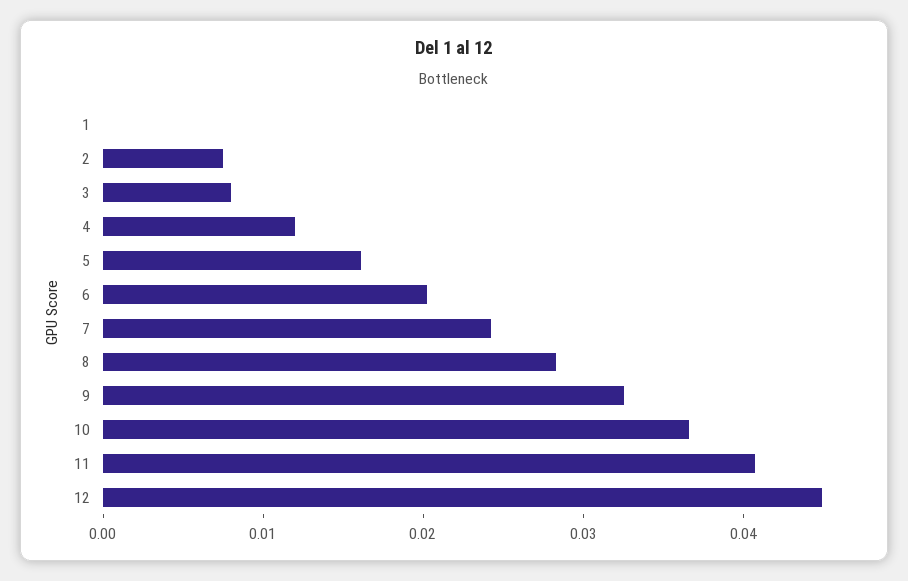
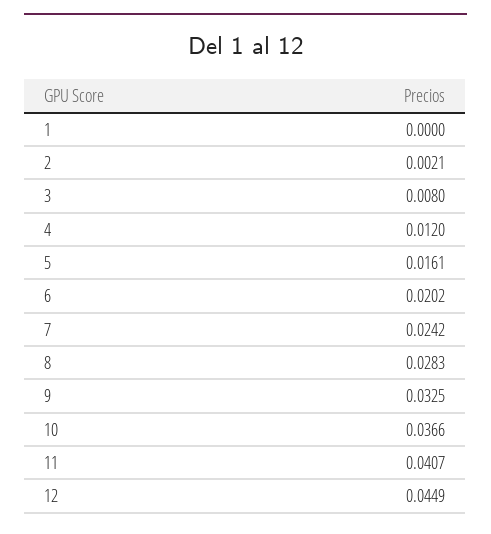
  {
    "1": 0,
-   "2": 0.008,
+   "2": 0.0021,
    "3": 0.008,
    "4": 0.012,
    "5": 0.0161,
    "6": 0.0202,
    "7": 0.0242,
    "8": 0.0283,
    "9": 0.0325,
    "10": 0.0366,
    "11": 0.0407,
    "12": 0.0449
  }

